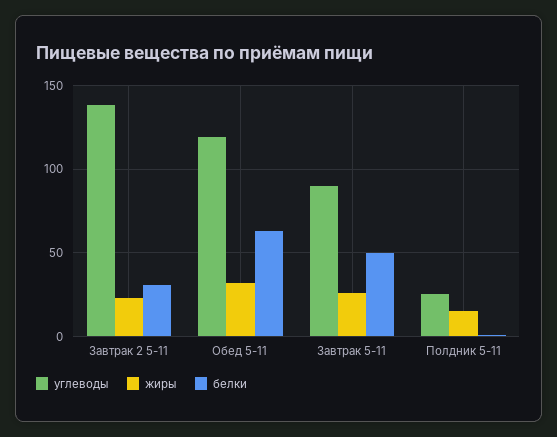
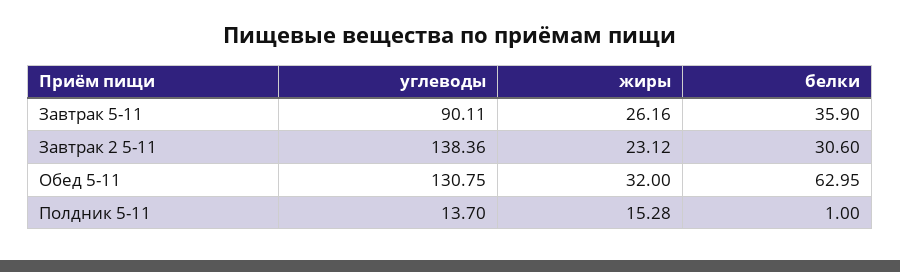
  {
    "углеводы": {
      "Завтрак 2 5-11": 138.36,
-     "Обед 5-11": 120,
+     "Обед 5-11": 130.75,
      "Завтрак 5-11": 90.11,
-     "Полдник 5-11": 25
+     "Полдник 5-11": 13.7
    },
    "жиры": {
      "Завтрак 2 5-11": 23.12,
      "Обед 5-11": 32,
      "Завтрак 5-11": 26.16,
      "Полдник 5-11": 15.28
    },
    "белки": {
      "Завтрак 2 5-11": 30.6,
      "Обед 5-11": 62.95,
-     "Завтрак 5-11": 50,
+     "Завтрак 5-11": 35.9,
      "Полдник 5-11": 1
    }
  }

